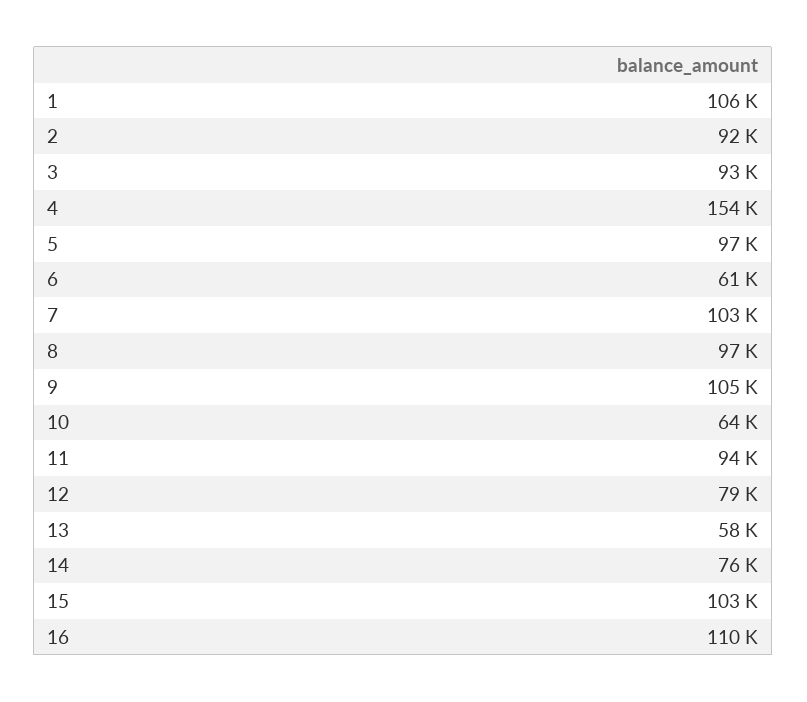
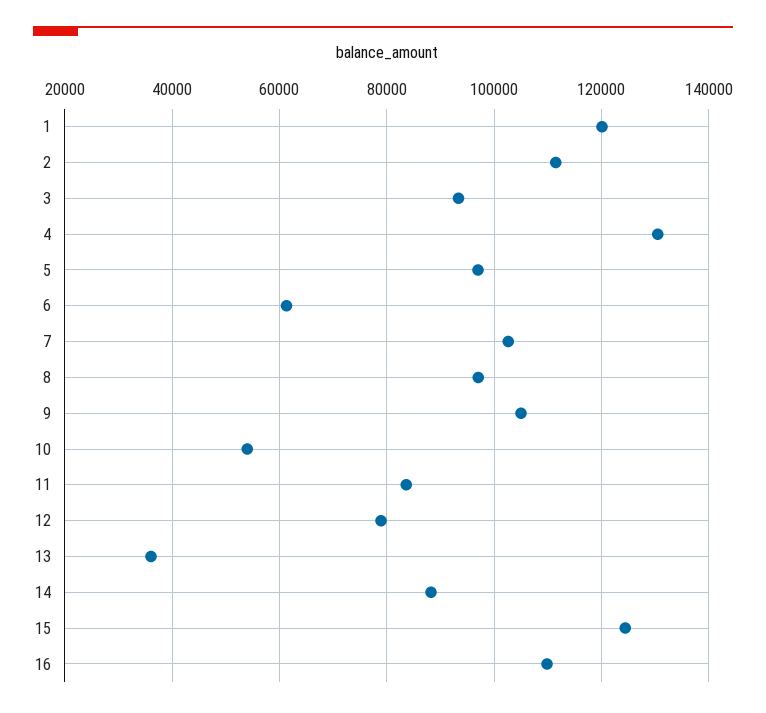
  {
-   "1": 106000,
+   "1": 120000,
-   "2": 92000,
+   "2": 112000,
    "3": 93000,
-   "4": 154000,
+   "4": 130000,
    "5": 97000,
    "6": 61000,
    "7": 103000,
    "8": 97000,
    "9": 105000,
-   "10": 64000,
+   "10": 54000,
-   "11": 94000,
+   "11": 84000,
    "12": 79000,
-   "13": 58000,
+   "13": 36000,
-   "14": 76000,
+   "14": 88000,
-   "15": 103000,
+   "15": 124000,
    "16": 110000
  }

